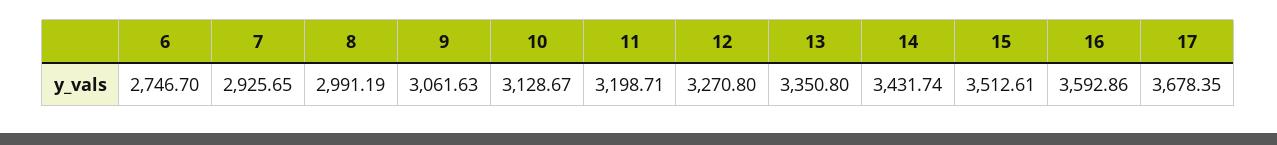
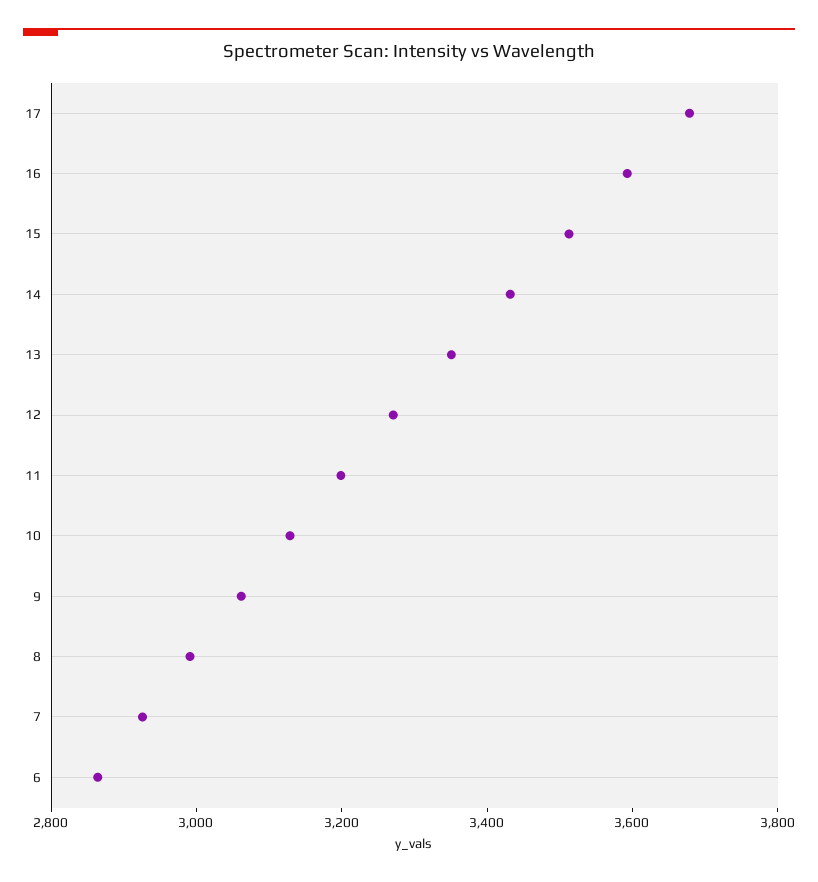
  {
-   "6": 2746.7,
+   "6": 2850,
    "7": 2925.65,
    "8": 2991.19,
    "9": 3061.63,
    "10": 3128.67,
    "11": 3198.71,
    "12": 3270.8,
    "13": 3350.8,
    "14": 3431.74,
    "15": 3512.61,
    "16": 3592.86,
    "17": 3678.35
  }

